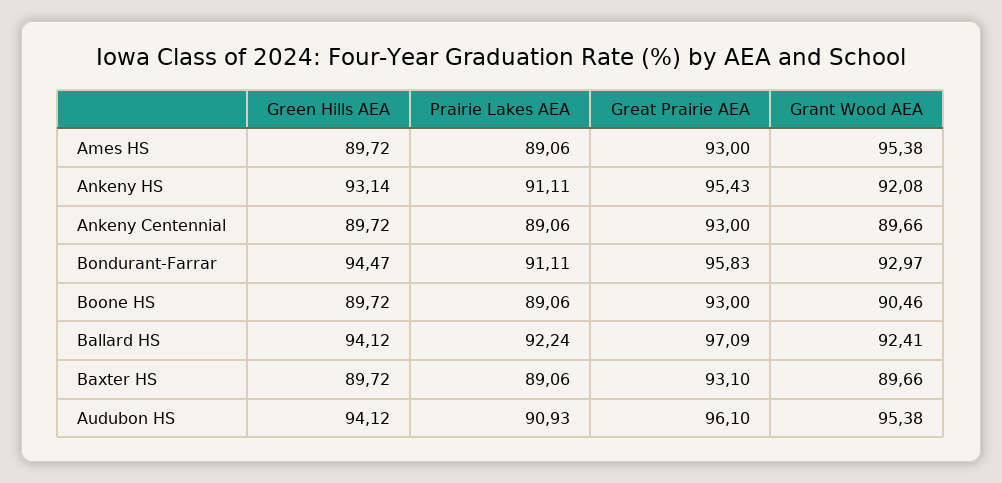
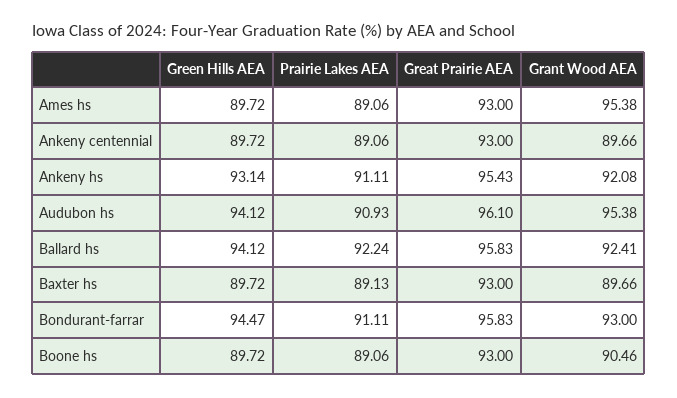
  {
    "Green Hills AEA": {
      "Ames HS": 89.72,
      "Ankeny HS": 93.14,
      "Ankeny Centennial": 89.72,
      "Bondurant-Farrar": 94.47,
      "Boone HS": 89.72,
      "Ballard HS": 94.12,
      "Baxter HS": 89.72,
      "Audubon HS": 94.12
    },
    "Prairie Lakes AEA": {
      "Ames HS": 89.06,
      "Ankeny HS": 91.11,
      "Ankeny Centennial": 89.06,
      "Bondurant-Farrar": 91.11,
      "Boone HS": 89.06,
      "Ballard HS": 92.24,
-     "Baxter HS": 89.06,
+     "Baxter HS": 89.13,
      "Audubon HS": 90.93
    },
    "Great Prairie AEA": {
      "Ames HS": 93,
      "Ankeny HS": 95.43,
      "Ankeny Centennial": 93,
      "Bondurant-Farrar": 95.83,
      "Boone HS": 93,
-     "Ballard HS": 97.09,
+     "Ballard HS": 95.83,
-     "Baxter HS": 93.1,
+     "Baxter HS": 93,
      "Audubon HS": 96.1
    },
    "Grant Wood AEA": {
      "Ames HS": 95.38,
      "Ankeny HS": 92.08,
      "Ankeny Centennial": 89.66,
-     "Bondurant-Farrar": 92.97,
+     "Bondurant-Farrar": 93,
      "Boone HS": 90.46,
      "Ballard HS": 92.41,
      "Baxter HS": 89.66,
      "Audubon HS": 95.38
    }
  }

